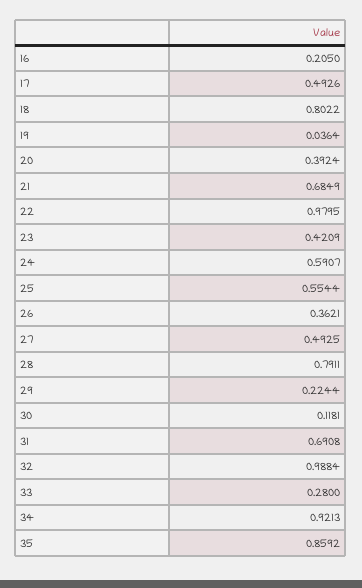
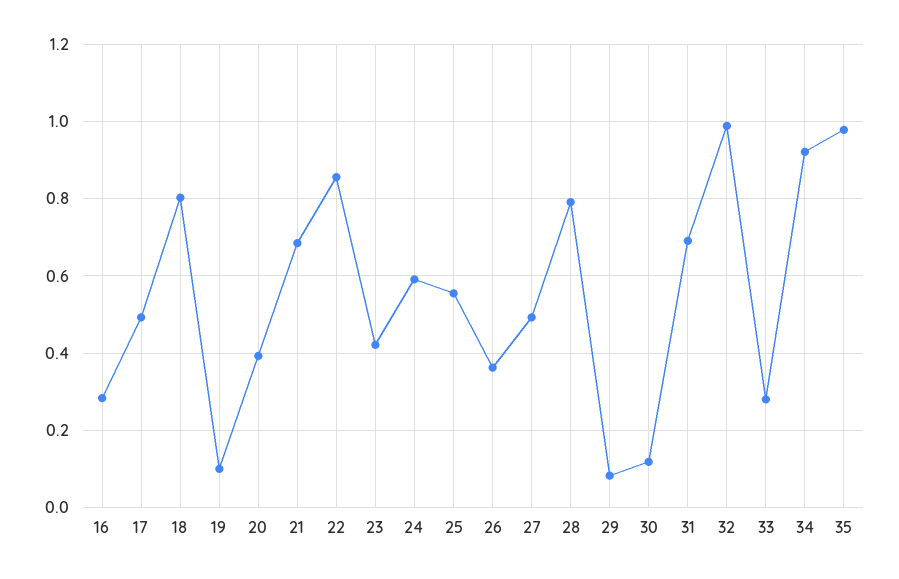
  {
-   "16": 0.205,
+   "16": 0.28,
    "17": 0.4926,
    "18": 0.8022,
-   "19": 0.0364,
+   "19": 0.1,
    "20": 0.3924,
    "21": 0.6849,
-   "22": 0.9795,
+   "22": 0.86,
    "23": 0.4209,
    "24": 0.5907,
    "25": 0.5544,
    "26": 0.3621,
    "27": 0.4925,
    "28": 0.7911,
-   "29": 0.2244,
+   "29": 0.08,
    "30": 0.1181,
    "31": 0.6908,
    "32": 0.9884,
    "33": 0.28,
    "34": 0.9213,
-   "35": 0.8592
+   "35": 0.98
  }

